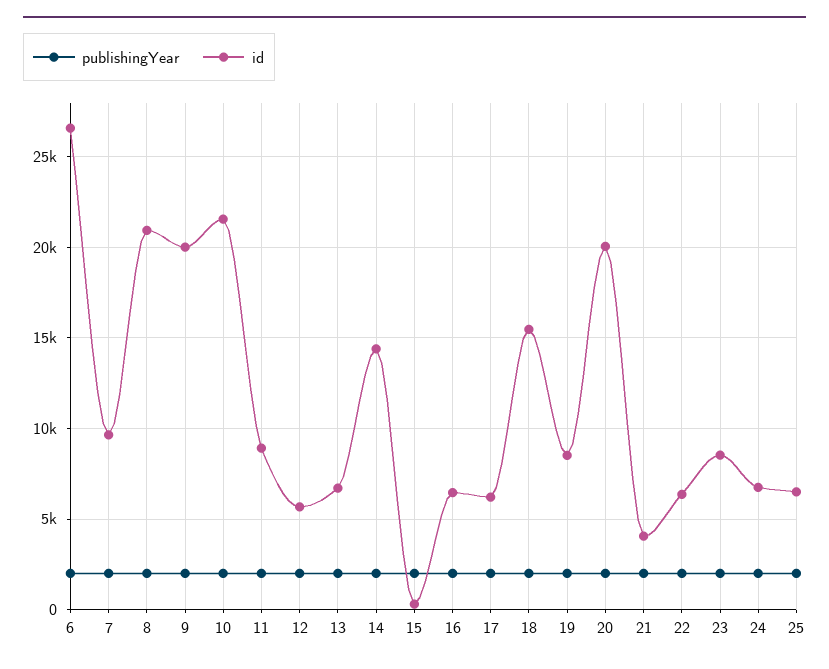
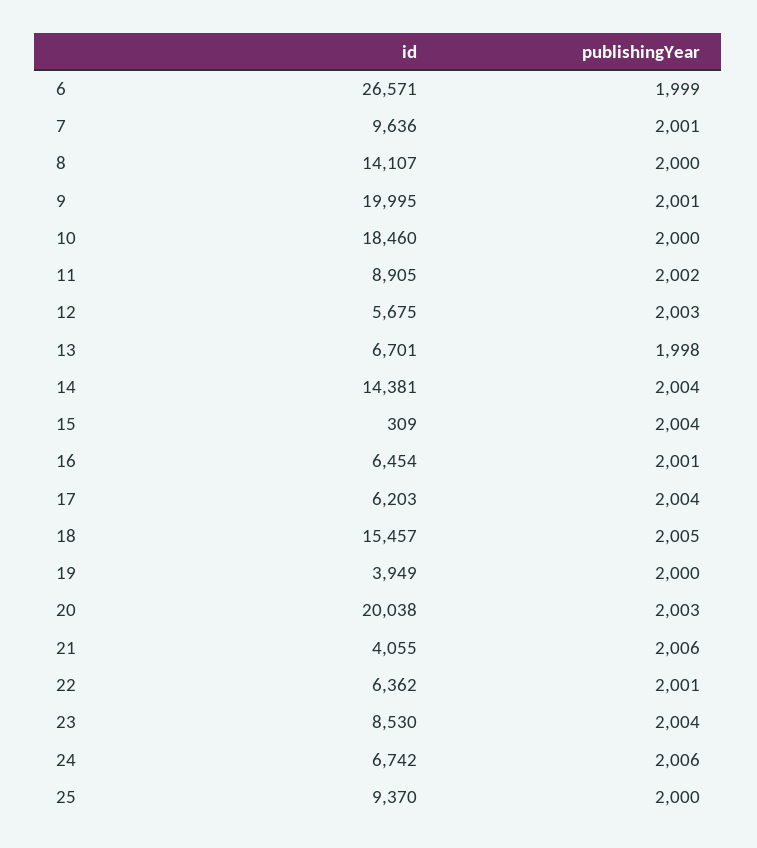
  {
    "publishingYear": {
      "6": 1999,
      "7": 2001,
      "8": 2000,
      "9": 2001,
      "10": 2000,
      "11": 2002,
      "12": 2003,
      "13": 1998,
      "14": 2004,
      "15": 2004,
      "16": 2001,
      "17": 2004,
      "18": 2005,
      "19": 2000,
      "20": 2003,
      "21": 2006,
      "22": 2001,
      "23": 2004,
      "24": 2006,
      "25": 2000
    },
    "id": {
      "6": 26571,
      "7": 9636,
-     "8": 21000,
+     "8": 14107,
      "9": 19995,
-     "10": 21500,
+     "10": 18460,
      "11": 8905,
      "12": 5675,
      "13": 6701,
      "14": 14381,
      "15": 309,
      "16": 6454,
      "17": 6203,
      "18": 15457,
-     "19": 8500,
+     "19": 3949,
      "20": 20038,
      "21": 4055,
      "22": 6362,
      "23": 8530,
      "24": 6742,
-     "25": 6500
+     "25": 9370
    }
  }

